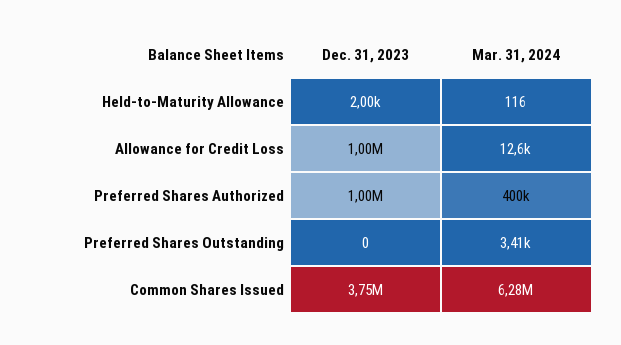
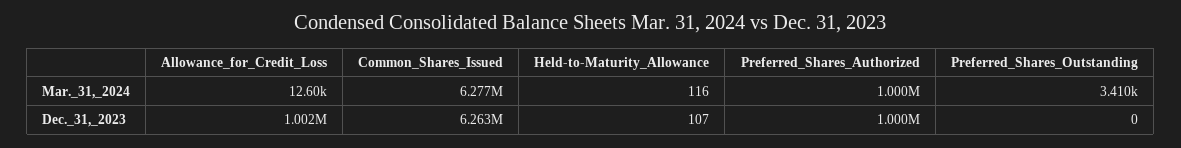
  {
    "Dec. 31, 2023": {
-     "Held-to-Maturity Allowance": 2000,
+     "Held-to-Maturity Allowance": 107,
      "Allowance for Credit Loss": 1002000,
      "Preferred Shares Authorized": 1000000,
      "Preferred Shares Outstanding": 0,
-     "Common Shares Issued": 3750000
+     "Common Shares Issued": 6263000
    },
    "Mar. 31, 2024": {
      "Held-to-Maturity Allowance": 116,
      "Allowance for Credit Loss": 12600,
-     "Preferred Shares Authorized": 400000,
+     "Preferred Shares Authorized": 1000000,
      "Preferred Shares Outstanding": 3410,
      "Common Shares Issued": 6277000
    }
  }

